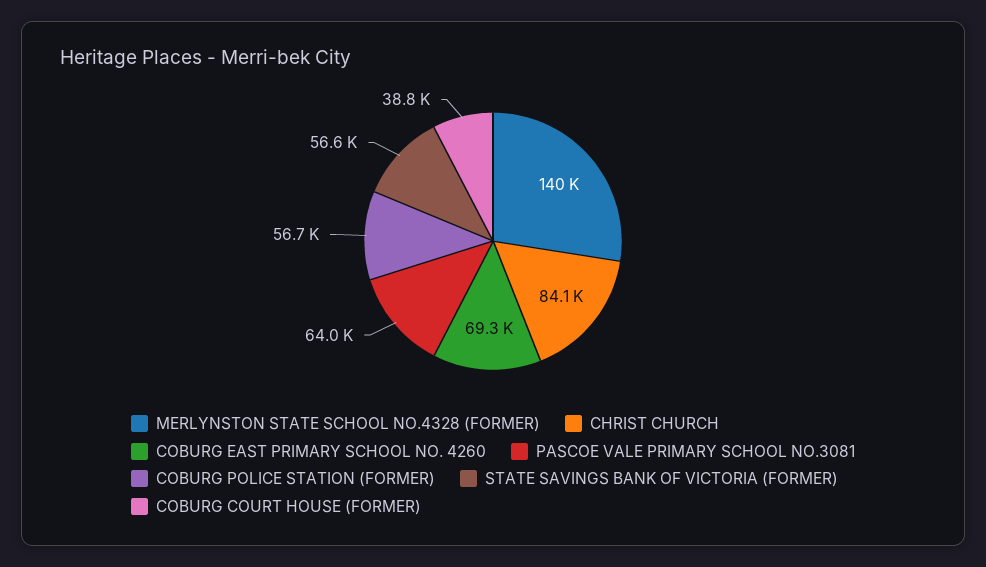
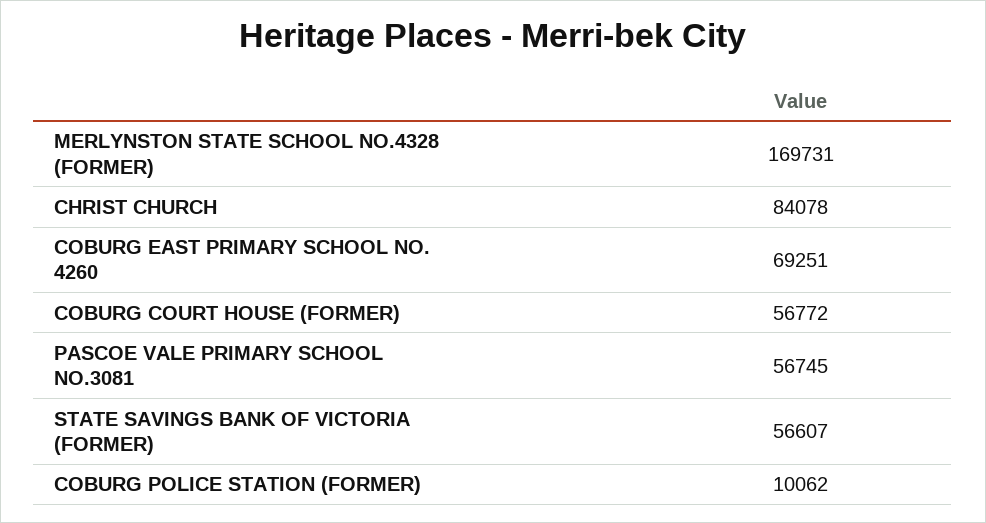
  {
-   "MERLYNSTON STATE SCHOOL NO.4328 (FORMER)": 140000,
+   "MERLYNSTON STATE SCHOOL NO.4328 (FORMER)": 169731,
    "CHRIST CHURCH": 84078,
    "COBURG EAST PRIMARY SCHOOL NO. 4260": 69251,
-   "PASCOE VALE PRIMARY SCHOOL NO.3081": 64000,
+   "PASCOE VALE PRIMARY SCHOOL NO.3081": 56745,
-   "COBURG POLICE STATION (FORMER)": 56700,
+   "COBURG POLICE STATION (FORMER)": 10062,
    "STATE SAVINGS BANK OF VICTORIA (FORMER)": 56607,
-   "COBURG COURT HOUSE (FORMER)": 38800
+   "COBURG COURT HOUSE (FORMER)": 56772
  }

